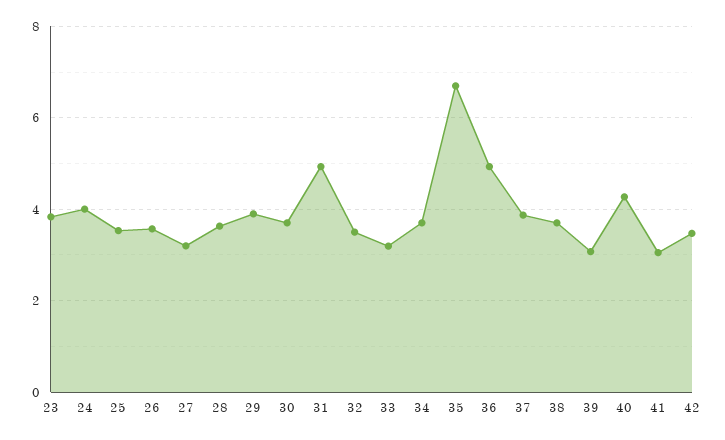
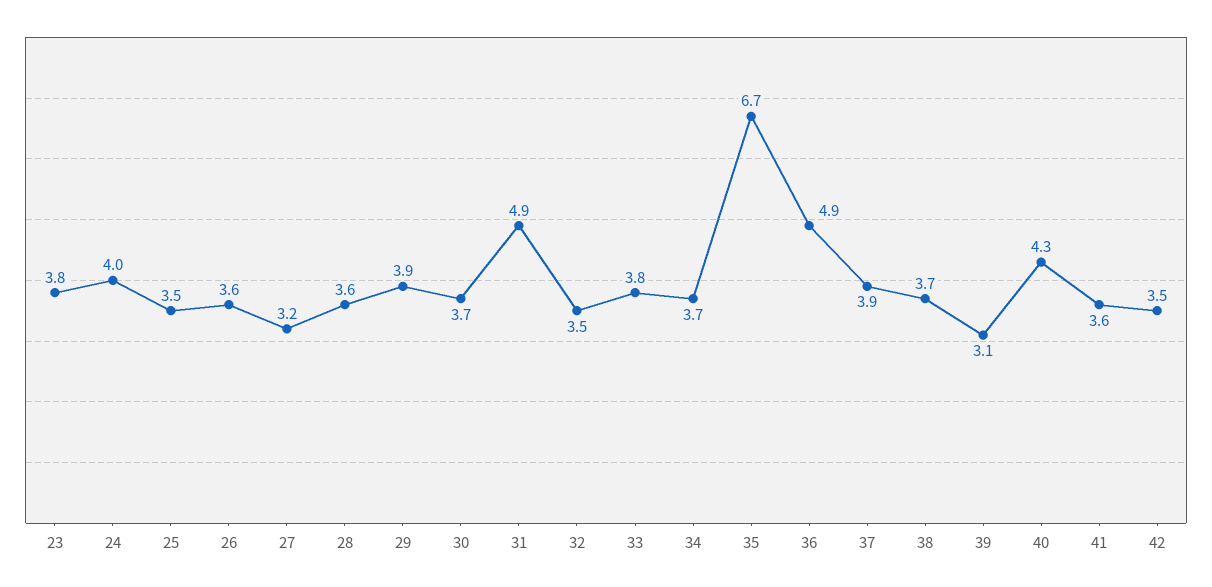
  {
    "23": 3.8,
    "24": 4,
    "25": 3.5,
    "26": 3.6,
    "27": 3.2,
    "28": 3.6,
    "29": 3.9,
    "30": 3.7,
    "31": 4.9,
    "32": 3.5,
-   "33": 3.2,
+   "33": 3.8,
    "34": 3.7,
    "35": 6.7,
    "36": 4.9,
    "37": 3.9,
    "38": 3.7,
    "39": 3.1,
    "40": 4.3,
-   "41": 3,
+   "41": 3.6,
    "42": 3.5
  }

